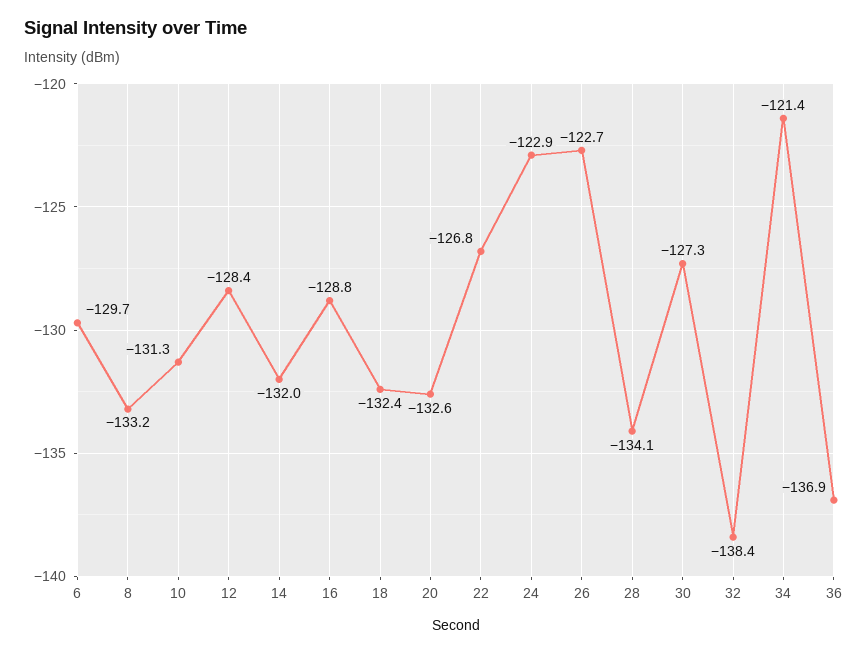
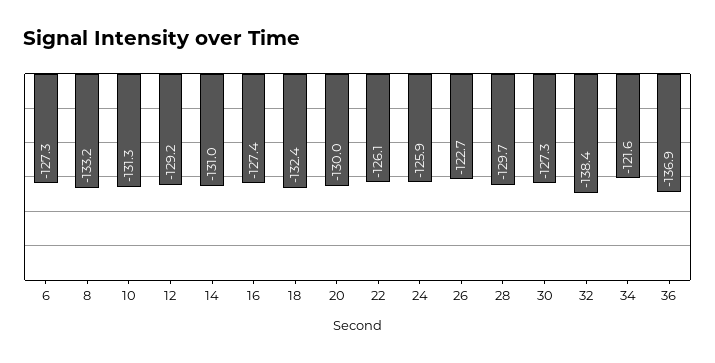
  {
-   "6": -129.7,
+   "6": -127.3,
    "8": -133.2,
    "10": -131.3,
-   "12": -128.4,
+   "12": -129.2,
-   "14": -132,
+   "14": -131,
-   "16": -128.8,
+   "16": -127.4,
    "18": -132.4,
-   "20": -132.6,
+   "20": -130,
-   "22": -126.8,
+   "22": -126.1,
-   "24": -122.9,
+   "24": -125.9,
    "26": -122.7,
-   "28": -134.1,
+   "28": -129.7,
    "30": -127.3,
    "32": -138.4,
-   "34": -121.4,
+   "34": -121.6,
    "36": -136.9
  }

